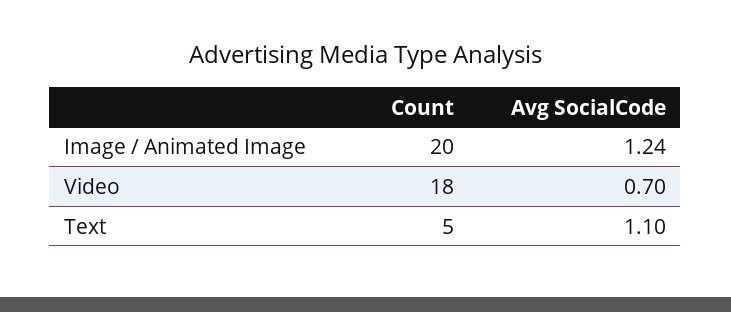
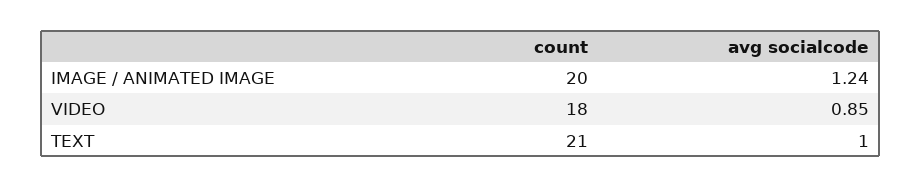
  {
    "Count": {
      "Image / Animated Image": 20,
      "Video": 18,
-     "Text": 5
+     "Text": 21
    },
    "Avg SocialCode": {
      "Image / Animated Image": 1.24,
-     "Video": 0.7,
+     "Video": 0.85,
-     "Text": 1.1
+     "Text": 1
    }
  }

